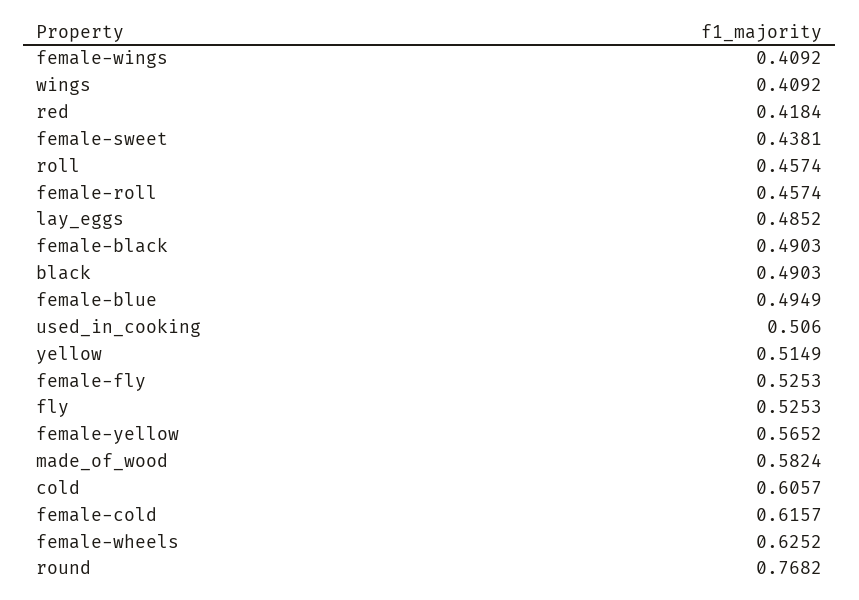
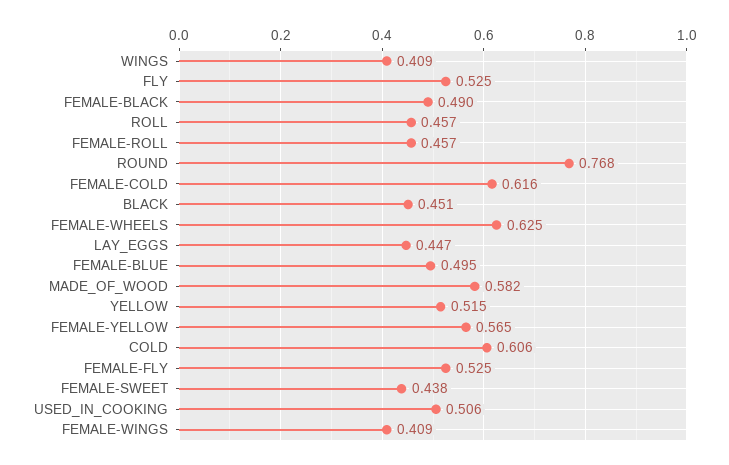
  {
    "female-wings": 0.4092,
    "wings": 0.4092,
-   "red": 0.4184,
    "female-sweet": 0.4381,
    "roll": 0.4574,
    "female-roll": 0.4574,
-   "lay_eggs": 0.4852,
+   "lay_eggs": 0.447,
    "female-black": 0.4903,
-   "black": 0.4903,
+   "black": 0.451,
    "female-blue": 0.4949,
    "used_in_cooking": 0.506,
    "yellow": 0.5149,
    "female-fly": 0.5253,
    "fly": 0.5253,
    "female-yellow": 0.5652,
    "made_of_wood": 0.5824,
    "cold": 0.6057,
    "female-cold": 0.6157,
    "female-wheels": 0.6252,
    "round": 0.7682
  }

